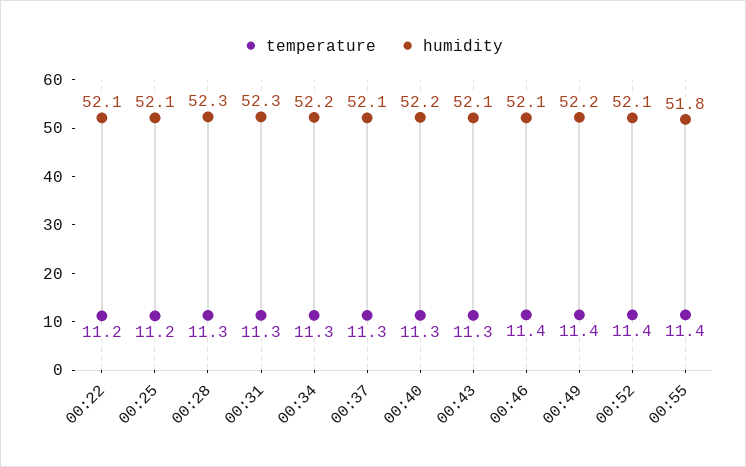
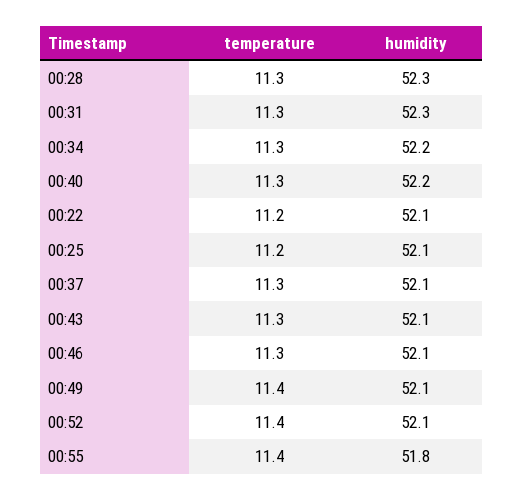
  {
    "temperature": {
      "00:22": 11.2,
      "00:25": 11.2,
      "00:28": 11.3,
      "00:31": 11.3,
      "00:34": 11.3,
      "00:37": 11.3,
      "00:40": 11.3,
      "00:43": 11.3,
-     "00:46": 11.4,
+     "00:46": 11.3,
      "00:49": 11.4,
      "00:52": 11.4,
      "00:55": 11.4
    },
    "humidity": {
      "00:22": 52.1,
      "00:25": 52.1,
      "00:28": 52.3,
      "00:31": 52.3,
      "00:34": 52.2,
      "00:37": 52.1,
      "00:40": 52.2,
      "00:43": 52.1,
      "00:46": 52.1,
-     "00:49": 52.2,
+     "00:49": 52.1,
      "00:52": 52.1,
      "00:55": 51.8
    }
  }

